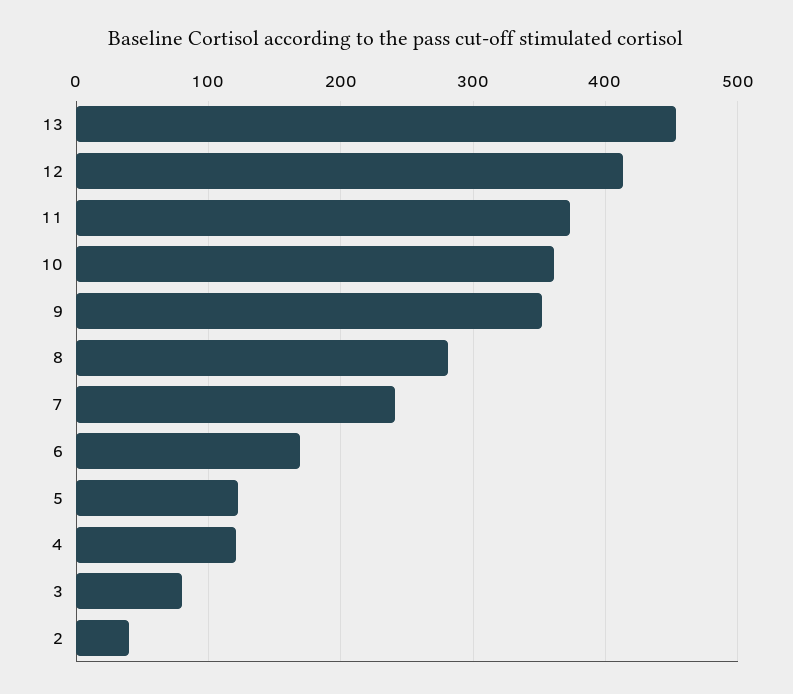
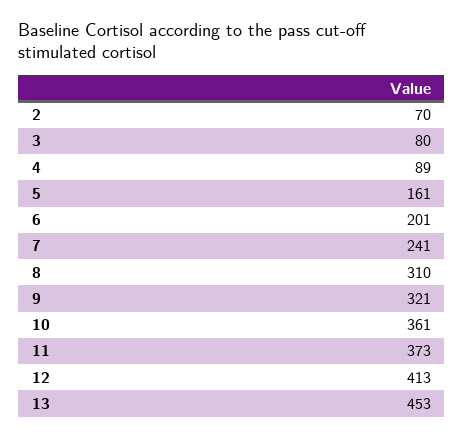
  {
    "13": 453,
    "12": 413,
    "11": 373,
    "10": 361,
-   "9": 350,
+   "9": 321,
-   "8": 280,
+   "8": 310,
    "7": 241,
-   "6": 170,
+   "6": 201,
-   "5": 120,
+   "5": 161,
-   "4": 120,
+   "4": 89,
    "3": 80,
-   "2": 40
+   "2": 70
  }

